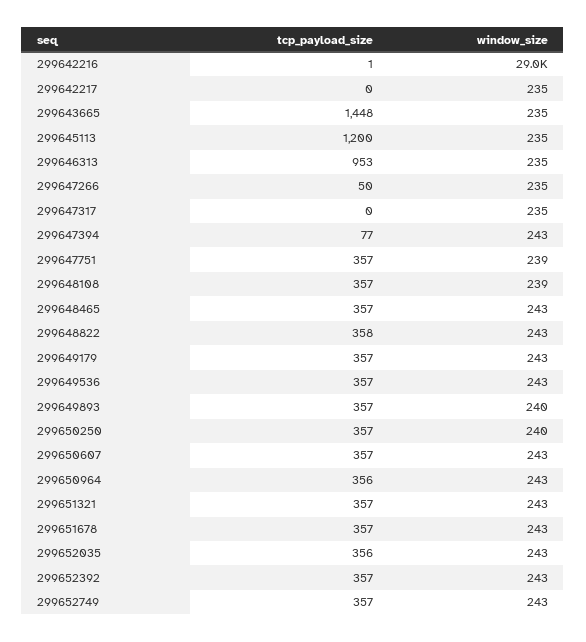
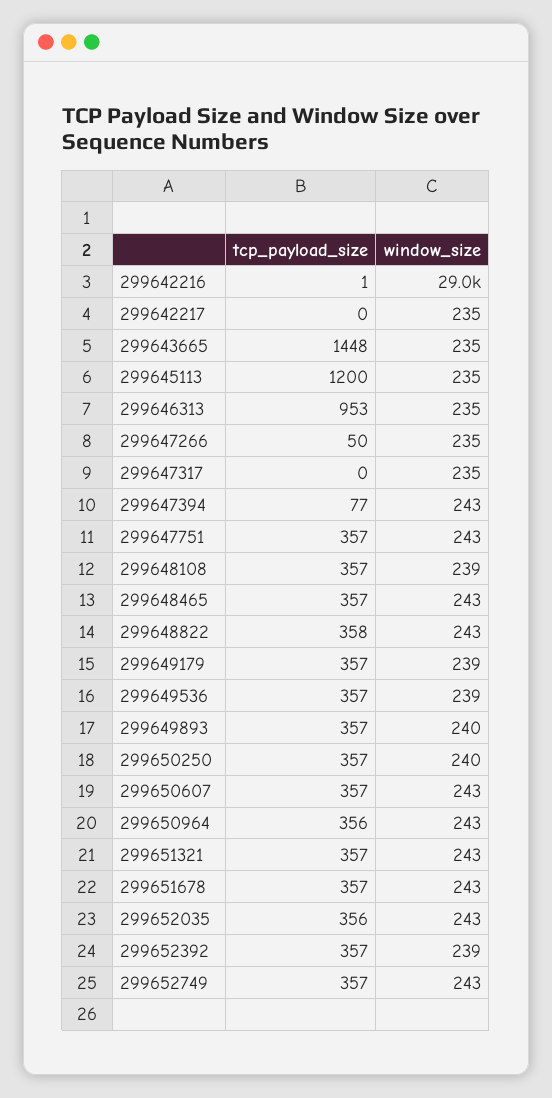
  {
    "tcp_payload_size": {
      "299642216": 1,
      "299642217": 0,
      "299643665": 1448,
      "299645113": 1200,
      "299646313": 953,
      "299647266": 50,
      "299647317": 0,
      "299647394": 77,
      "299647751": 357,
      "299648108": 357,
      "299648465": 357,
      "299648822": 358,
      "299649179": 357,
      "299649536": 357,
      "299649893": 357,
      "299650250": 357,
      "299650607": 357,
      "299650964": 356,
      "299651321": 357,
      "299651678": 357,
      "299652035": 356,
      "299652392": 357,
      "299652749": 357
    },
    "window_size": {
      "299642216": 29000,
      "299642217": 235,
      "299643665": 235,
      "299645113": 235,
      "299646313": 235,
      "299647266": 235,
      "299647317": 235,
      "299647394": 243,
-     "299647751": 239,
+     "299647751": 243,
      "299648108": 239,
      "299648465": 243,
      "299648822": 243,
-     "299649179": 243,
+     "299649179": 239,
-     "299649536": 243,
+     "299649536": 239,
      "299649893": 240,
      "299650250": 240,
      "299650607": 243,
      "299650964": 243,
      "299651321": 243,
      "299651678": 243,
      "299652035": 243,
-     "299652392": 243,
+     "299652392": 239,
      "299652749": 243
    }
  }

